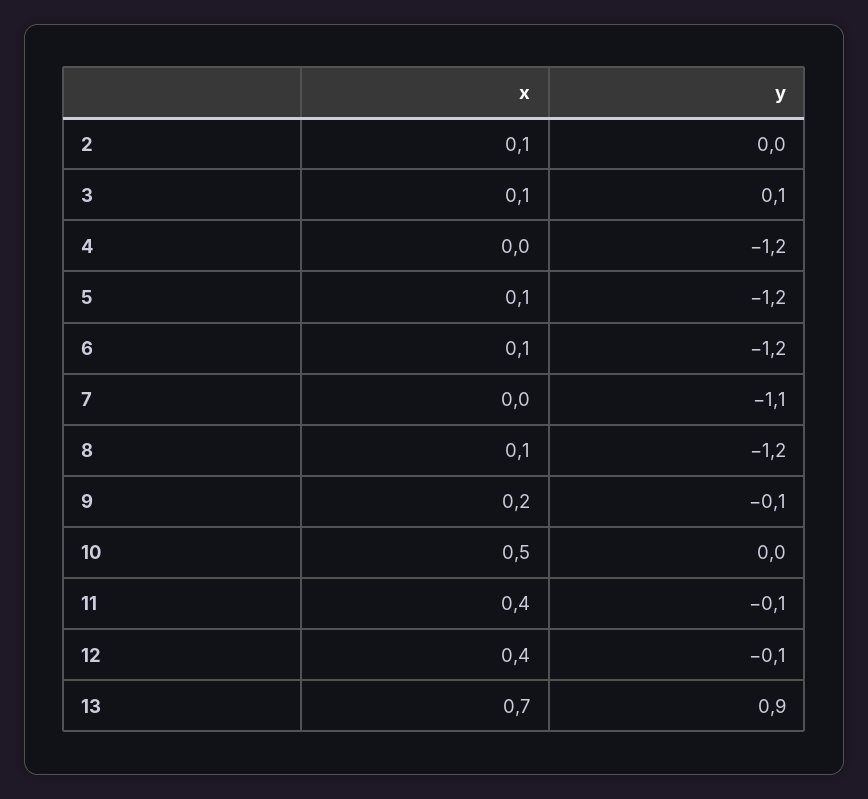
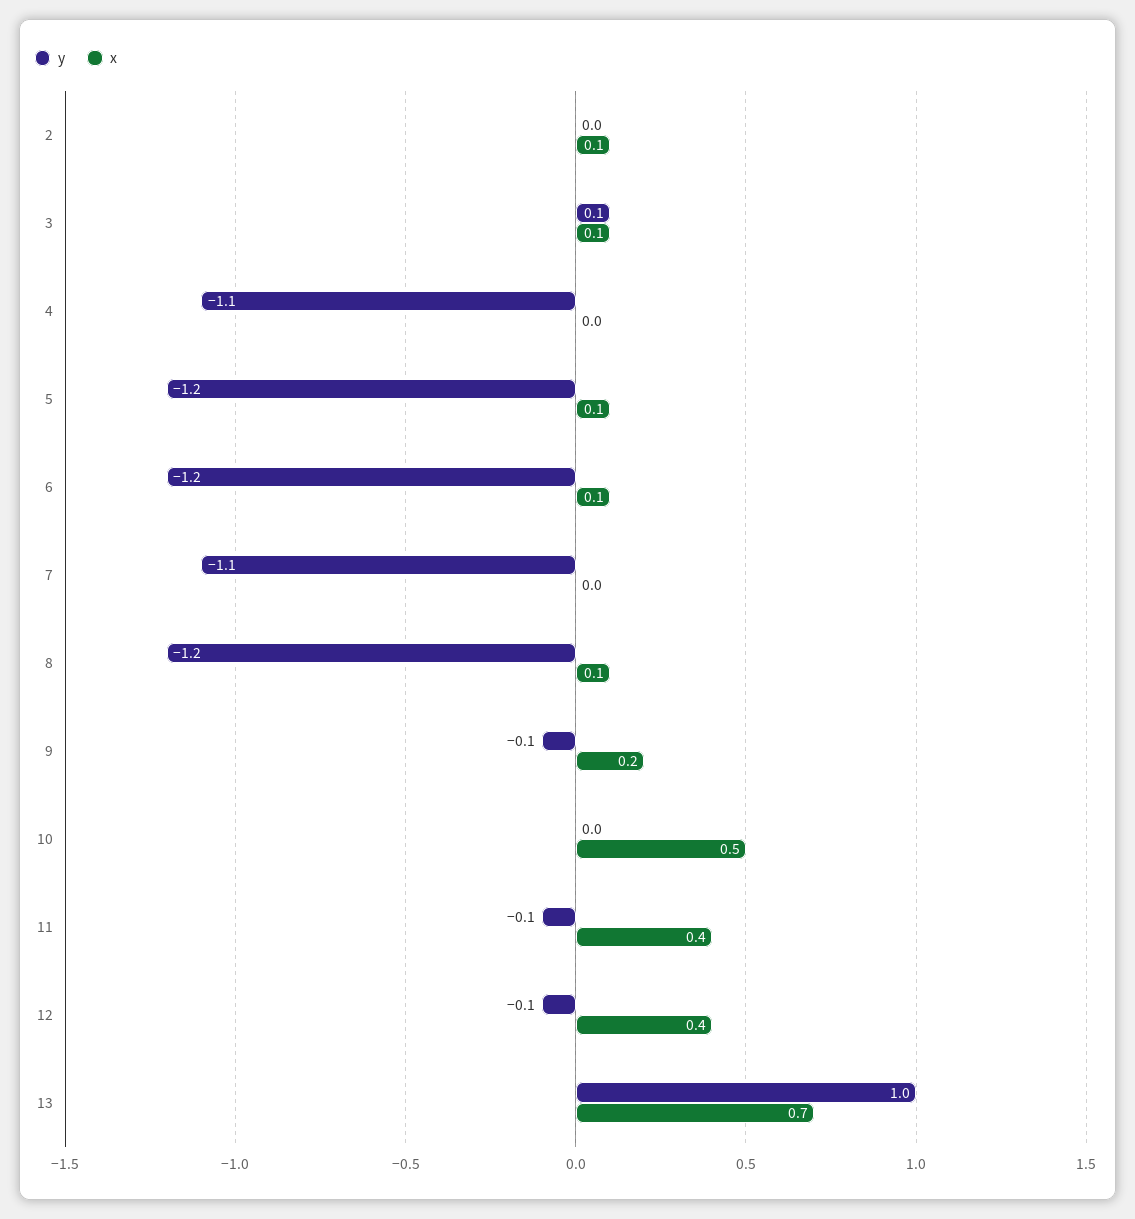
  {
    "x": {
      "2": 0.1,
      "3": 0.1,
      "4": 0,
      "5": 0.1,
      "6": 0.1,
      "7": 0,
      "8": 0.1,
      "9": 0.2,
      "10": 0.5,
      "11": 0.4,
      "12": 0.4,
      "13": 0.7
    },
    "y": {
      "2": 0,
      "3": 0.1,
-     "4": -1.2,
+     "4": -1.1,
      "5": -1.2,
      "6": -1.2,
      "7": -1.1,
      "8": -1.2,
      "9": -0.1,
      "10": 0,
      "11": -0.1,
      "12": -0.1,
-     "13": 0.9
+     "13": 1
    }
  }

